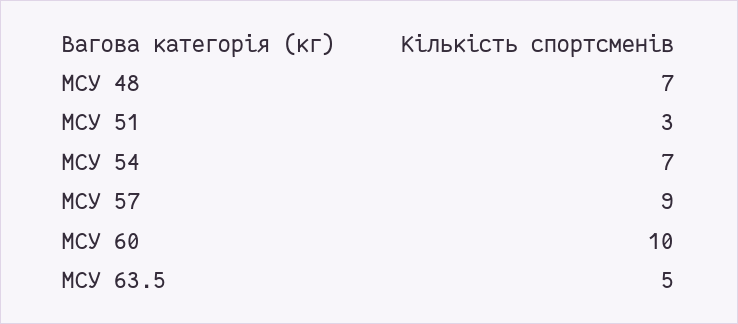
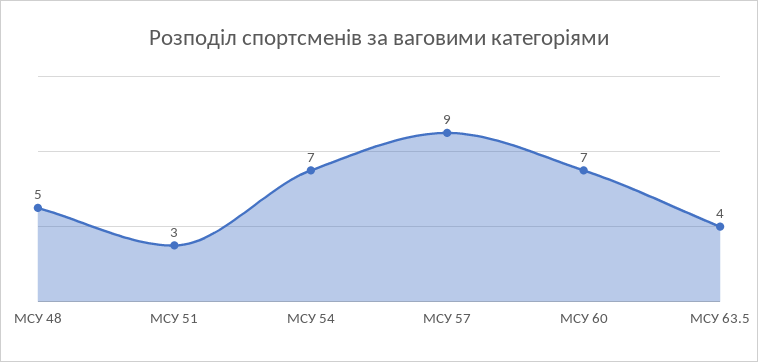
  {
-   "МСУ 48": 7,
+   "МСУ 48": 5,
    "МСУ 51": 3,
    "МСУ 54": 7,
    "МСУ 57": 9,
-   "МСУ 60": 10,
+   "МСУ 60": 7,
-   "МСУ 63.5": 5
+   "МСУ 63.5": 4
  }

